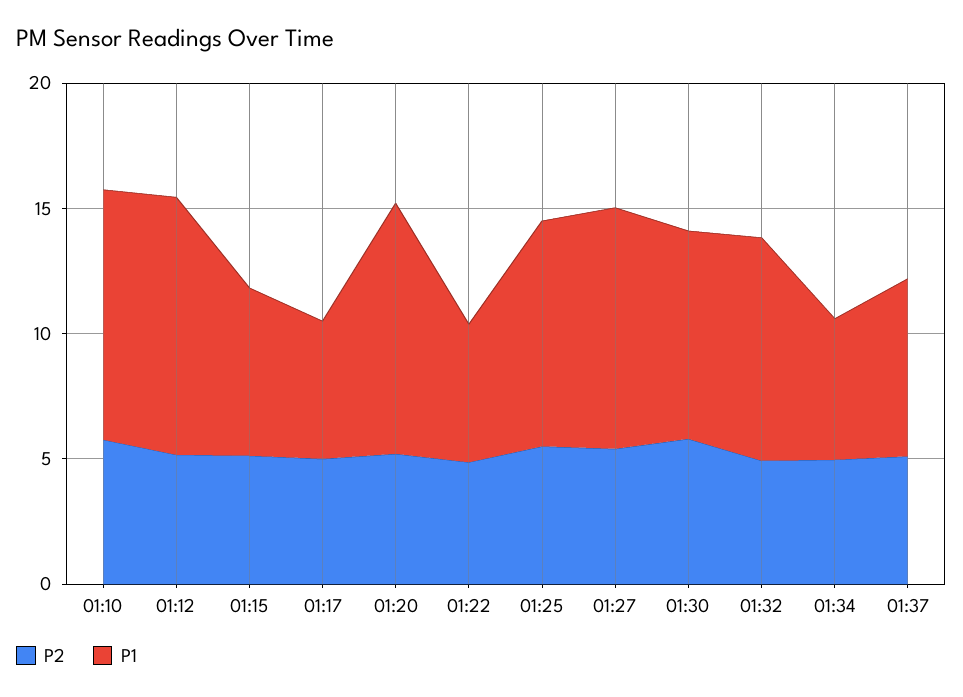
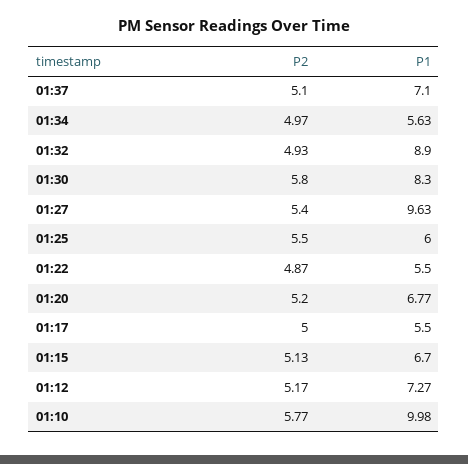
  {
    "P2": {
      "01:10": 5.77,
      "01:12": 5.17,
      "01:15": 5.13,
      "01:17": 5,
      "01:20": 5.2,
      "01:22": 4.87,
      "01:25": 5.5,
      "01:27": 5.4,
      "01:30": 5.8,
      "01:32": 4.93,
      "01:34": 4.97,
      "01:37": 5.1
    },
    "P1": {
      "01:10": 9.98,
-     "01:12": 10,
+     "01:12": 7.27,
      "01:15": 6.7,
      "01:17": 5.5,
-     "01:20": 10,
+     "01:20": 6.77,
      "01:22": 5.5,
-     "01:25": 9,
+     "01:25": 6,
      "01:27": 9.63,
      "01:30": 8.3,
      "01:32": 8.9,
      "01:34": 5.63,
      "01:37": 7.1
    }
  }

